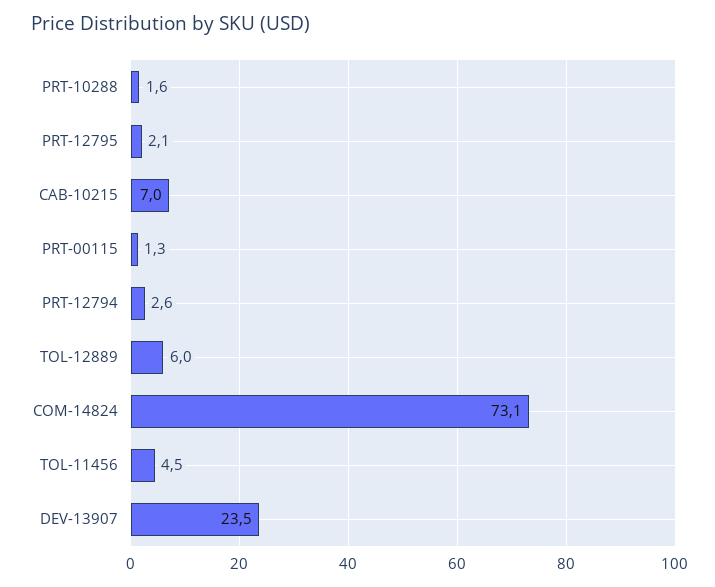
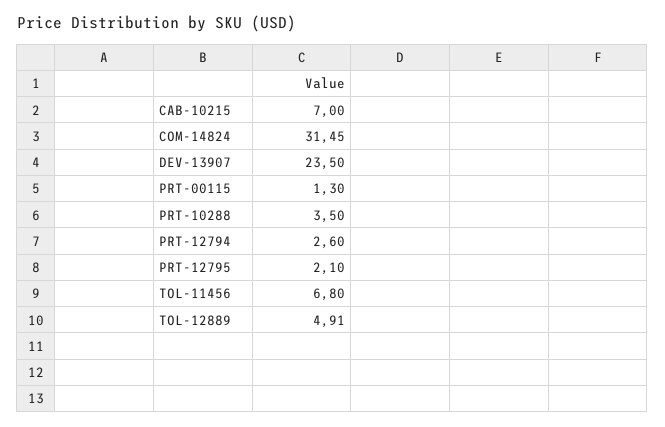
  {
-   "PRT-10288": 1.6,
+   "PRT-10288": 3.5,
    "PRT-12795": 2.1,
    "CAB-10215": 7,
    "PRT-00115": 1.3,
    "PRT-12794": 2.6,
-   "TOL-12889": 6,
+   "TOL-12889": 4.91,
-   "COM-14824": 73.1,
+   "COM-14824": 31.45,
-   "TOL-11456": 4.5,
+   "TOL-11456": 6.8,
    "DEV-13907": 23.5
  }

